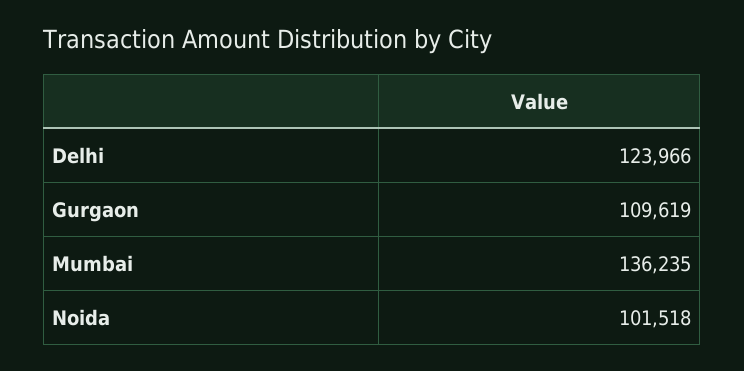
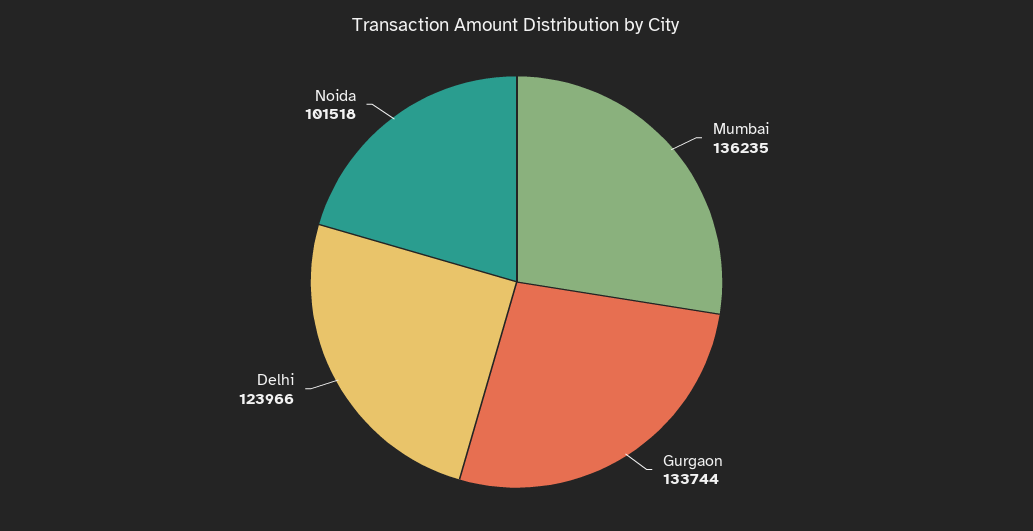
  {
    "Delhi": 123966,
-   "Gurgaon": 109619,
+   "Gurgaon": 133744,
    "Mumbai": 136235,
    "Noida": 101518
  }

